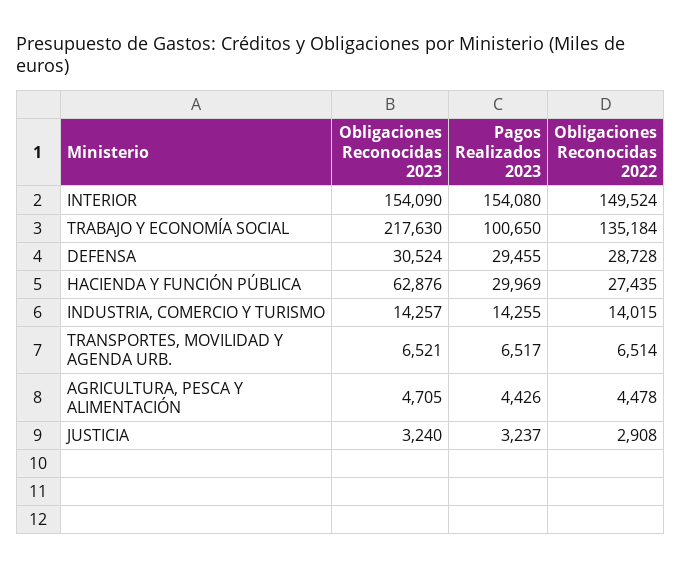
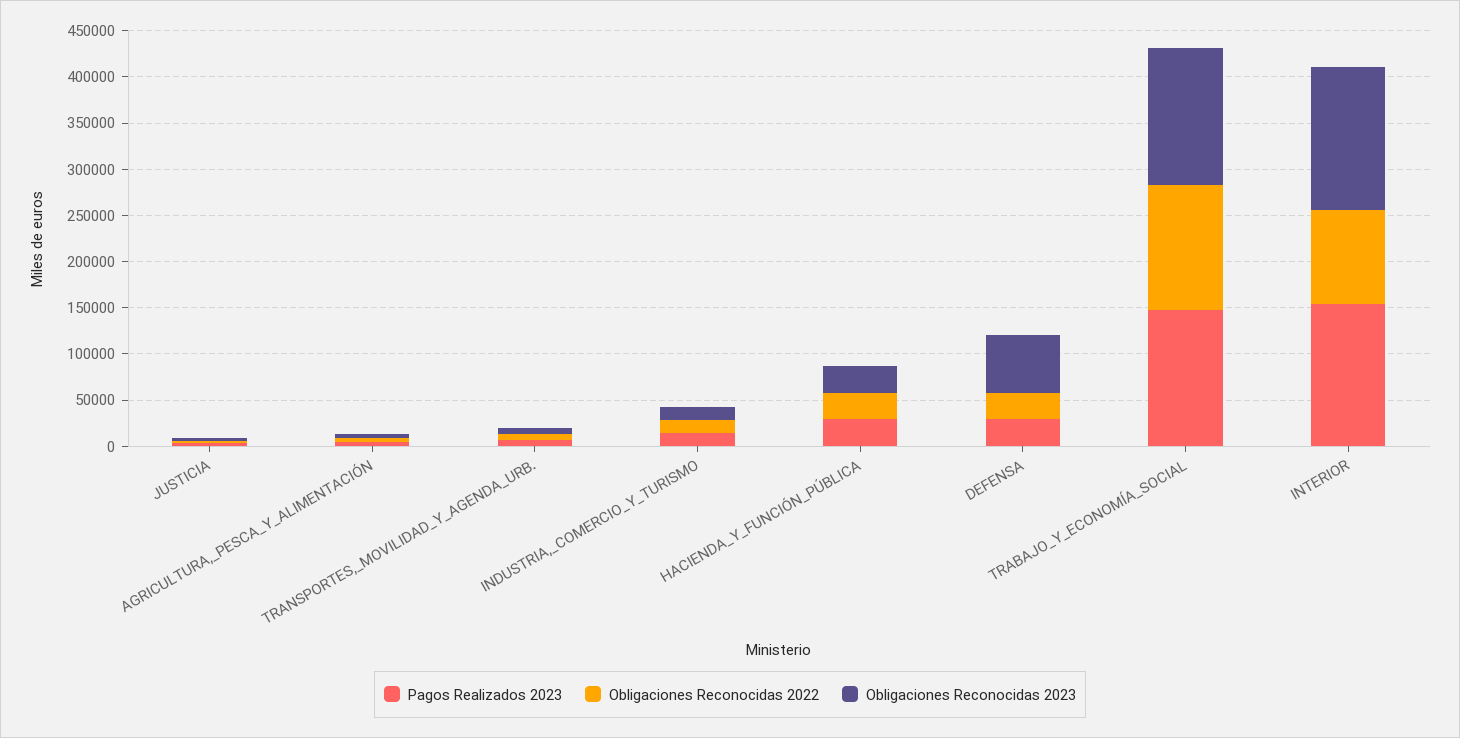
  {
    "Obligaciones Reconocidas 2023": {
      "INTERIOR": 154090,
-     "TRABAJO Y ECONOMÍA SOCIAL": 217630,
+     "TRABAJO Y ECONOMÍA SOCIAL": 150000,
-     "DEFENSA": 30524,
+     "DEFENSA": 60000,
-     "HACIENDA Y FUNCIÓN PÚBLICA": 62876,
+     "HACIENDA Y FUNCIÓN PÚBLICA": 30000,
      "INDUSTRIA, COMERCIO Y TURISMO": 14257,
      "TRANSPORTES, MOVILIDAD Y AGENDA URB.": 6521,
      "AGRICULTURA, PESCA Y ALIMENTACIÓN": 4705,
      "JUSTICIA": 3240
    },
    "Pagos Realizados 2023": {
      "INTERIOR": 154080,
-     "TRABAJO Y ECONOMÍA SOCIAL": 100650,
+     "TRABAJO Y ECONOMÍA SOCIAL": 150000,
      "DEFENSA": 29455,
      "HACIENDA Y FUNCIÓN PÚBLICA": 29969,
      "INDUSTRIA, COMERCIO Y TURISMO": 14255,
      "TRANSPORTES, MOVILIDAD Y AGENDA URB.": 6517,
      "AGRICULTURA, PESCA Y ALIMENTACIÓN": 4426,
      "JUSTICIA": 3237
    },
    "Obligaciones Reconocidas 2022": {
-     "INTERIOR": 149524,
+     "INTERIOR": 100000,
      "TRABAJO Y ECONOMÍA SOCIAL": 135184,
      "DEFENSA": 28728,
      "HACIENDA Y FUNCIÓN PÚBLICA": 27435,
      "INDUSTRIA, COMERCIO Y TURISMO": 14015,
      "TRANSPORTES, MOVILIDAD Y AGENDA URB.": 6514,
      "AGRICULTURA, PESCA Y ALIMENTACIÓN": 4478,
      "JUSTICIA": 2908
    }
  }

